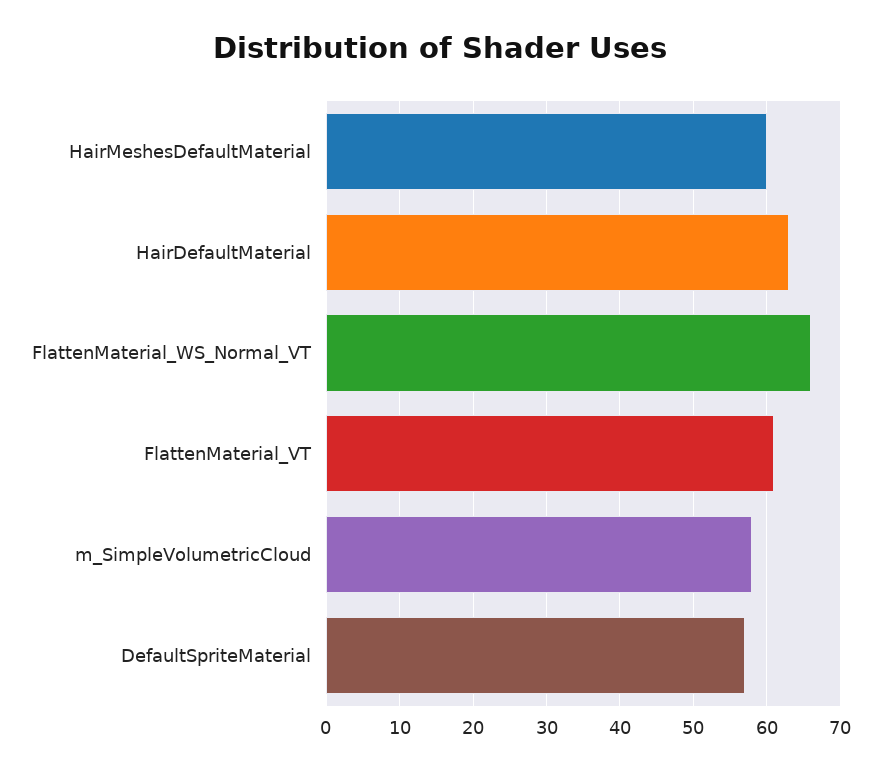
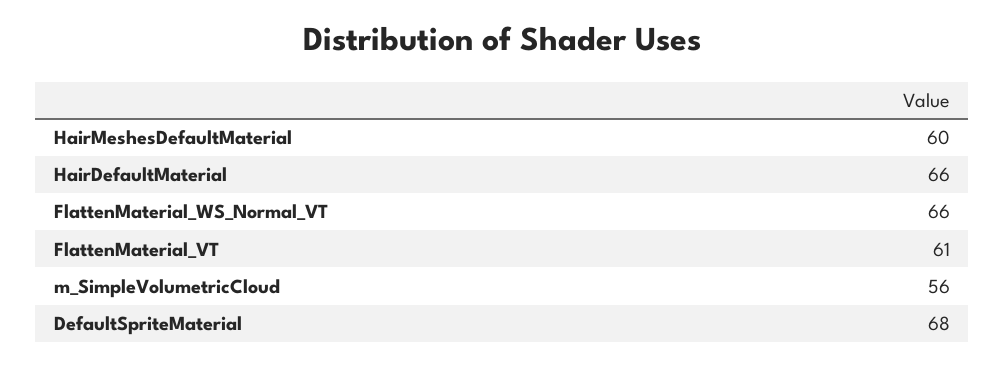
  {
    "HairMeshesDefaultMaterial": 60,
-   "HairDefaultMaterial": 63,
+   "HairDefaultMaterial": 66,
    "FlattenMaterial_WS_Normal_VT": 66,
    "FlattenMaterial_VT": 61,
-   "m_SimpleVolumetricCloud": 58,
+   "m_SimpleVolumetricCloud": 56,
-   "DefaultSpriteMaterial": 57
+   "DefaultSpriteMaterial": 68
  }

